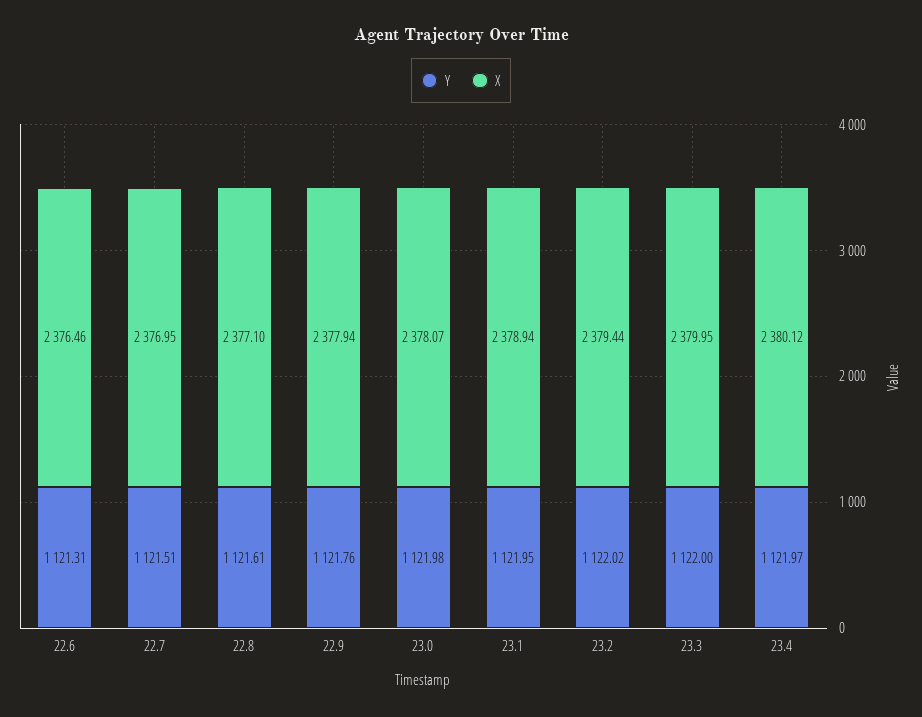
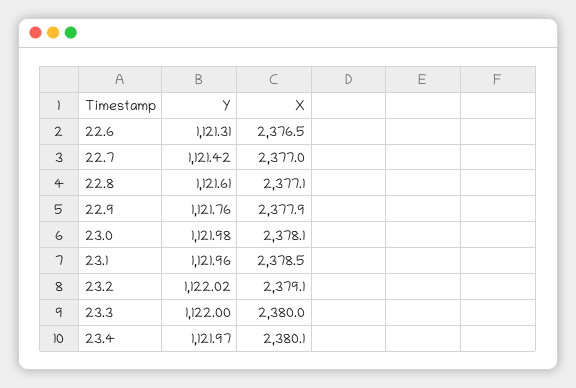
  {
    "Y": {
      "22.6": 1121.31,
-     "22.7": 1121.51,
+     "22.7": 1121.42,
      "22.8": 1121.61,
      "22.9": 1121.76,
      "23.0": 1121.98,
-     "23.1": 1121.95,
+     "23.1": 1121.96,
      "23.2": 1122.02,
      "23.3": 1122,
      "23.4": 1121.97
    },
    "X": {
      "22.6": 2376.46,
      "22.7": 2376.95,
      "22.8": 2377.1,
      "22.9": 2377.94,
      "23.0": 2378.07,
-     "23.1": 2378.94,
+     "23.1": 2378.5,
-     "23.2": 2379.44,
+     "23.2": 2379.1,
      "23.3": 2379.95,
      "23.4": 2380.12
    }
  }

